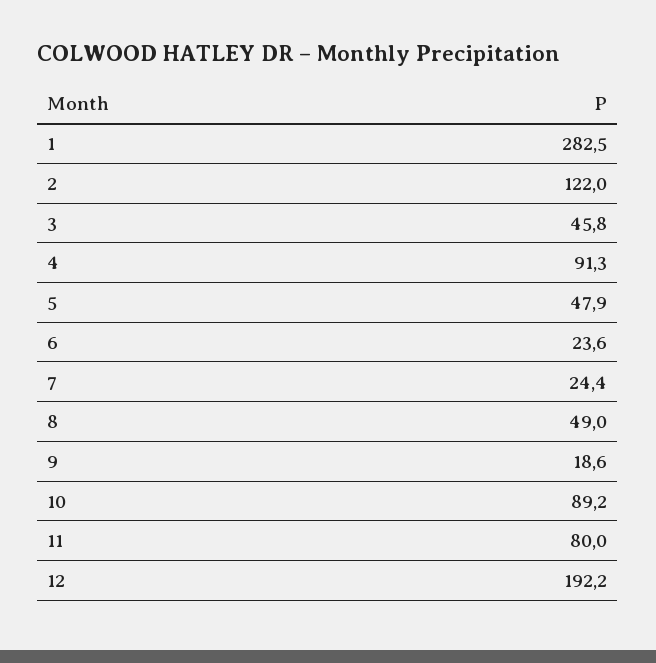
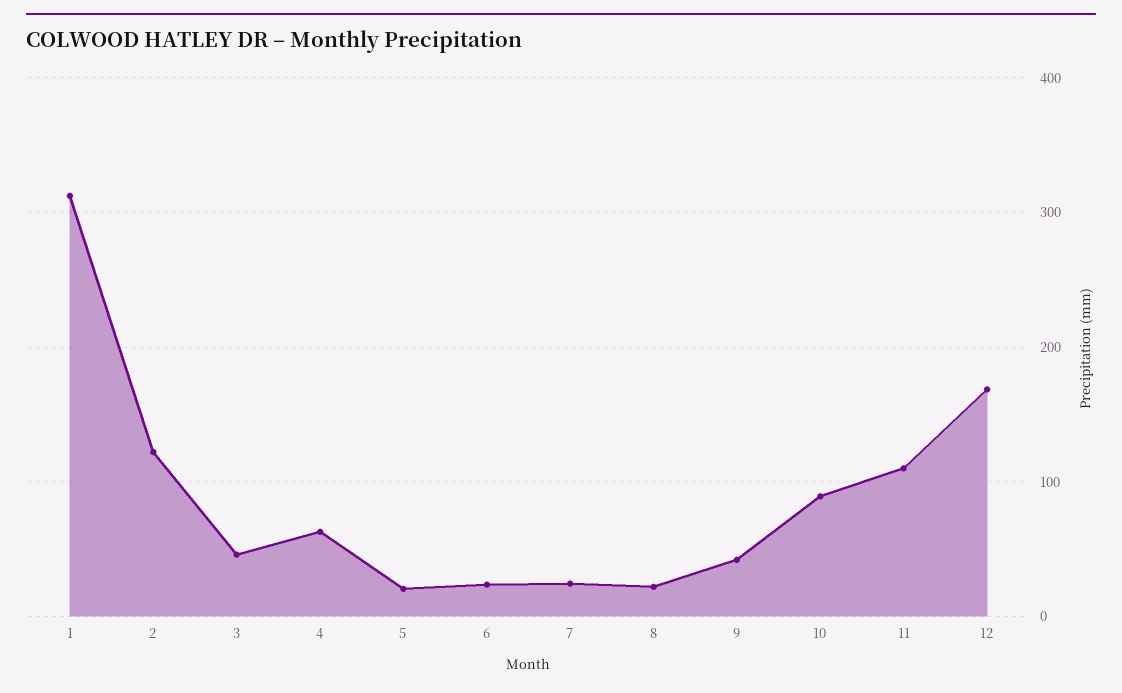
  {
-   "1": 282.5,
+   "1": 310,
    "2": 122,
    "3": 45.8,
-   "4": 91.3,
+   "4": 60,
-   "5": 47.9,
+   "5": 20,
    "6": 23.6,
    "7": 24.4,
-   "8": 49,
+   "8": 20,
-   "9": 18.6,
+   "9": 40,
    "10": 89.2,
-   "11": 80,
+   "11": 110,
-   "12": 192.2
+   "12": 170
  }

